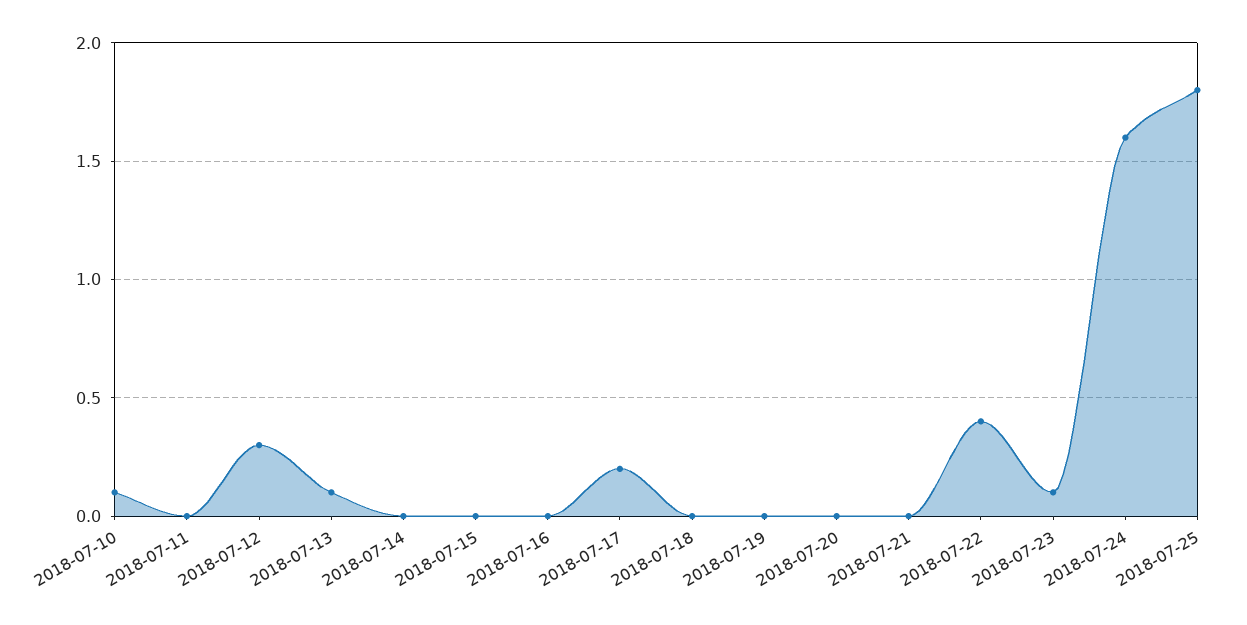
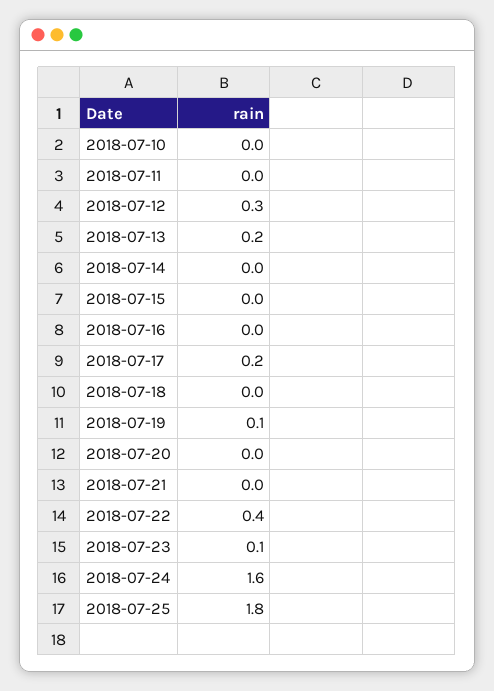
  {
-   "2018-07-10": 0.1,
+   "2018-07-10": 0,
    "2018-07-11": 0,
    "2018-07-12": 0.3,
-   "2018-07-13": 0.1,
+   "2018-07-13": 0.2,
    "2018-07-14": 0,
    "2018-07-15": 0,
    "2018-07-16": 0,
    "2018-07-17": 0.2,
    "2018-07-18": 0,
-   "2018-07-19": 0,
+   "2018-07-19": 0.1,
    "2018-07-20": 0,
    "2018-07-21": 0,
    "2018-07-22": 0.4,
    "2018-07-23": 0.1,
    "2018-07-24": 1.6,
    "2018-07-25": 1.8
  }

